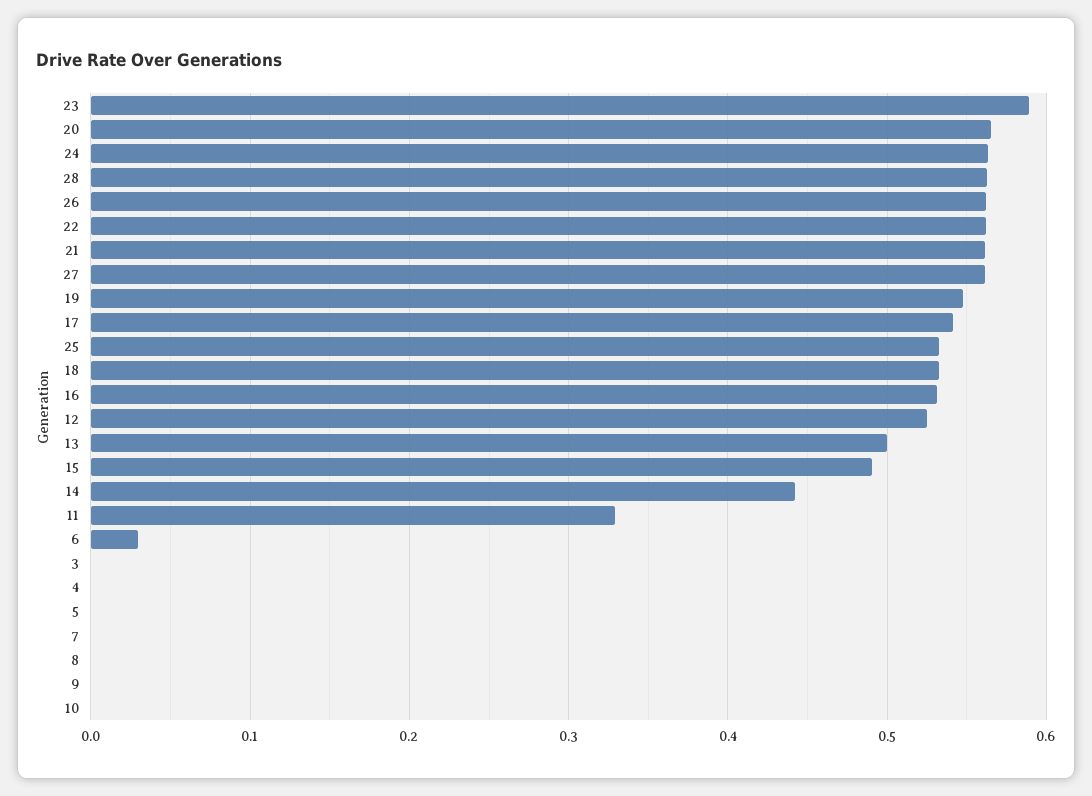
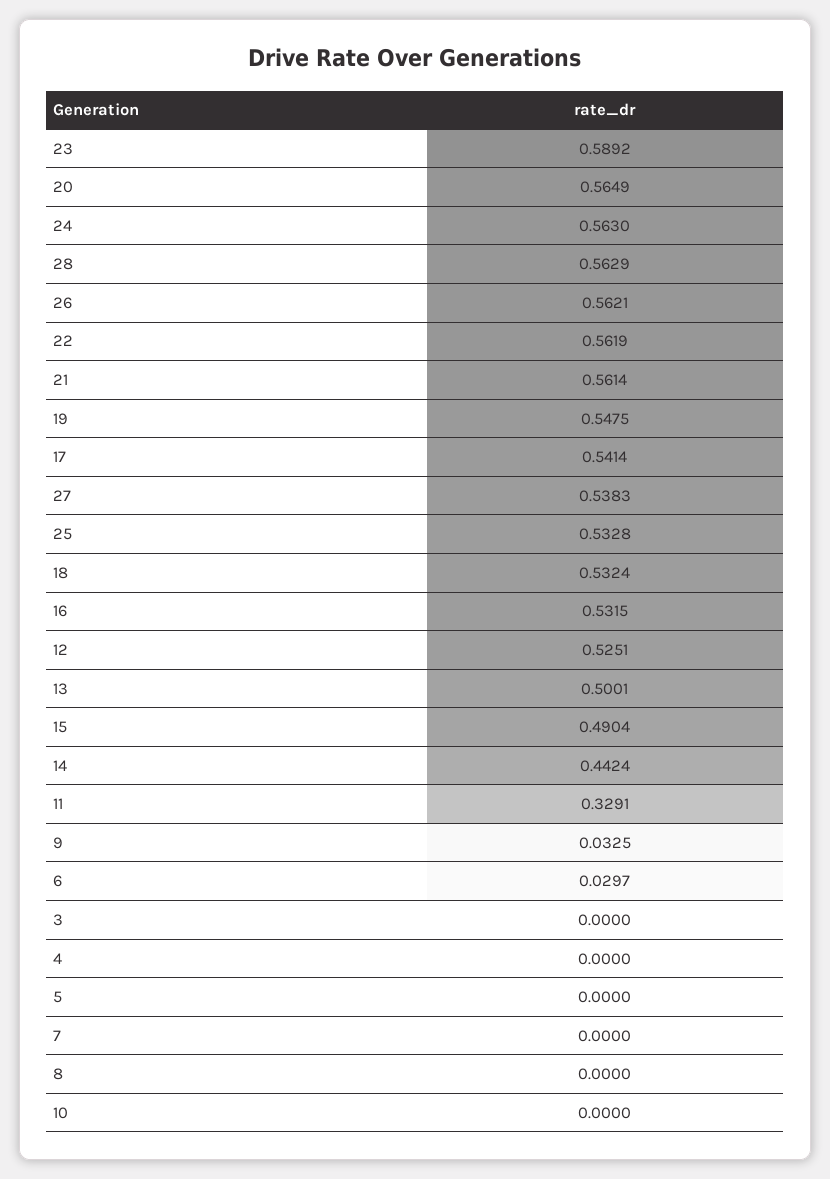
  {
    "23": 0.5892,
    "20": 0.5649,
    "24": 0.563,
    "28": 0.5629,
    "26": 0.5621,
    "22": 0.5619,
    "21": 0.5614,
-   "27": 0.56,
+   "27": 0.5383,
    "19": 0.5475,
    "17": 0.5414,
    "25": 0.5328,
    "18": 0.5324,
    "16": 0.5315,
    "12": 0.5251,
    "13": 0.5001,
    "15": 0.4904,
    "14": 0.4424,
    "11": 0.3291,
    "6": 0.0297,
    "3": 0,
    "4": 0,
    "5": 0,
    "7": 0,
    "8": 0,
-   "9": 0,
+   "9": 0.0325,
    "10": 0
  }

